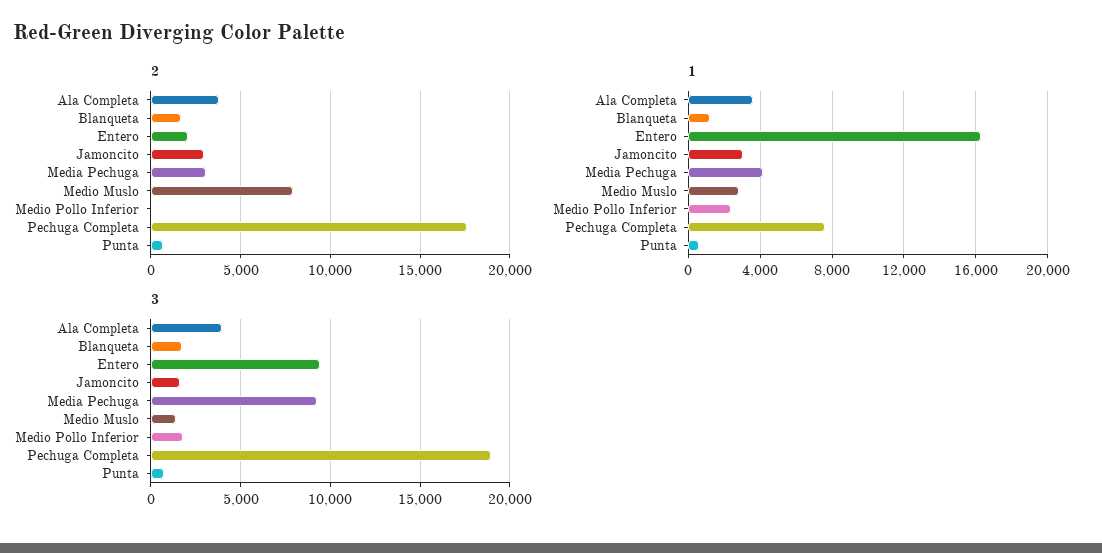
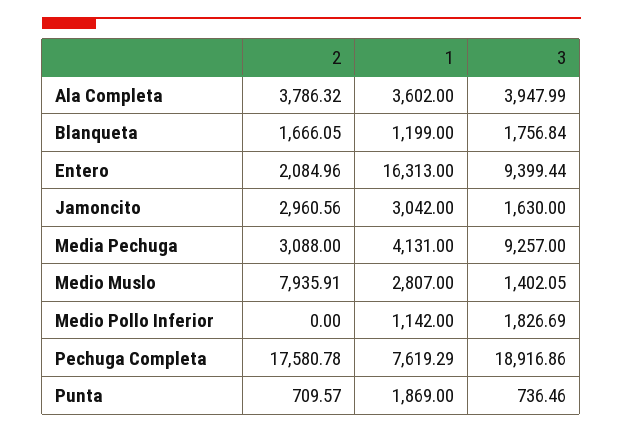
  {
    "2": {
      "Ala Completa": 3786.32,
      "Blanqueta": 1666.05,
      "Entero": 2084.96,
      "Jamoncito": 2960.56,
      "Media Pechuga": 3088,
      "Medio Muslo": 7935.91,
      "Medio Pollo Inferior": 0,
      "Pechuga Completa": 17580.78,
      "Punta": 709.57
    },
    "1": {
      "Ala Completa": 3602,
      "Blanqueta": 1199,
      "Entero": 16313,
      "Jamoncito": 3042,
      "Media Pechuga": 4131,
      "Medio Muslo": 2807,
-     "Medio Pollo Inferior": 2500,
+     "Medio Pollo Inferior": 1142,
      "Pechuga Completa": 7619.29,
-     "Punta": 500
+     "Punta": 1869
    },
    "3": {
      "Ala Completa": 3947.99,
      "Blanqueta": 1756.84,
      "Entero": 9399.44,
      "Jamoncito": 1630,
      "Media Pechuga": 9257,
      "Medio Muslo": 1402.05,
      "Medio Pollo Inferior": 1826.69,
      "Pechuga Completa": 18916.86,
      "Punta": 736.46
    }
  }

